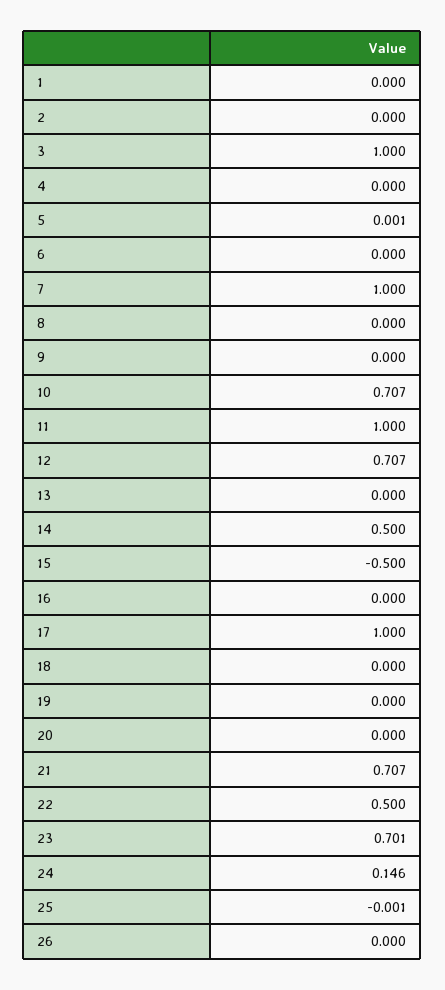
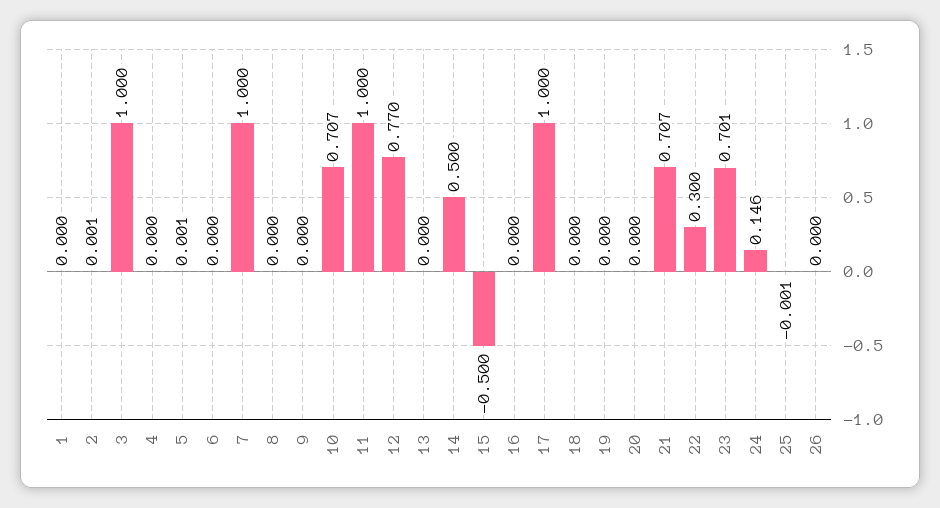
  {
    "1": 0,
-   "2": 0,
+   "2": 0.001,
    "3": 1,
    "4": 0,
    "5": 0.001,
    "6": 0,
    "7": 1,
    "8": 0,
    "9": 0,
    "10": 0.707,
    "11": 1,
-   "12": 0.707,
+   "12": 0.77,
    "13": 0,
    "14": 0.5,
    "15": -0.5,
    "16": 0,
    "17": 1,
    "18": 0,
    "19": 0,
    "20": 0,
    "21": 0.707,
-   "22": 0.5,
+   "22": 0.3,
    "23": 0.701,
    "24": 0.146,
    "25": -0.001,
    "26": 0
  }

